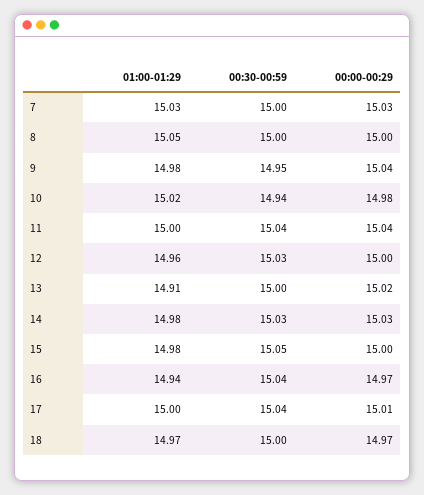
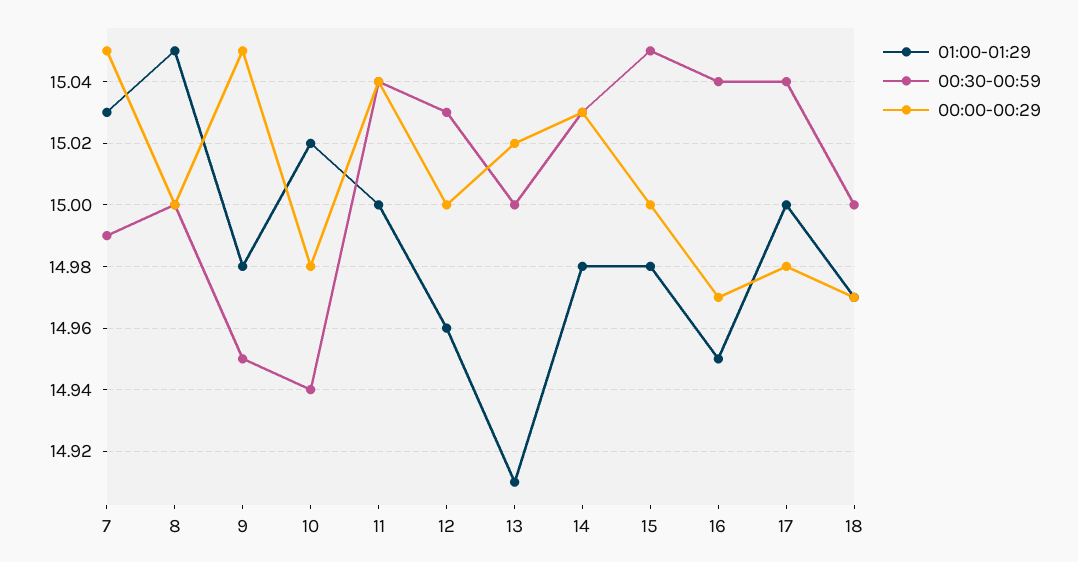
  {
    "01:00-01:29": {
      "7": 15.03,
      "8": 15.05,
      "9": 14.98,
      "10": 15.02,
      "11": 15,
      "12": 14.96,
      "13": 14.91,
      "14": 14.98,
      "15": 14.98,
-     "16": 14.94,
+     "16": 14.95,
      "17": 15,
      "18": 14.97
    },
    "00:30-00:59": {
-     "7": 15,
+     "7": 14.99,
      "8": 15,
      "9": 14.95,
      "10": 14.94,
      "11": 15.04,
      "12": 15.03,
      "13": 15,
      "14": 15.03,
      "15": 15.05,
      "16": 15.04,
      "17": 15.04,
      "18": 15
    },
    "00:00-00:29": {
-     "7": 15.03,
+     "7": 15.05,
      "8": 15,
-     "9": 15.04,
+     "9": 15.05,
      "10": 14.98,
      "11": 15.04,
      "12": 15,
      "13": 15.02,
      "14": 15.03,
      "15": 15,
      "16": 14.97,
-     "17": 15.01,
+     "17": 14.98,
      "18": 14.97
    }
  }

